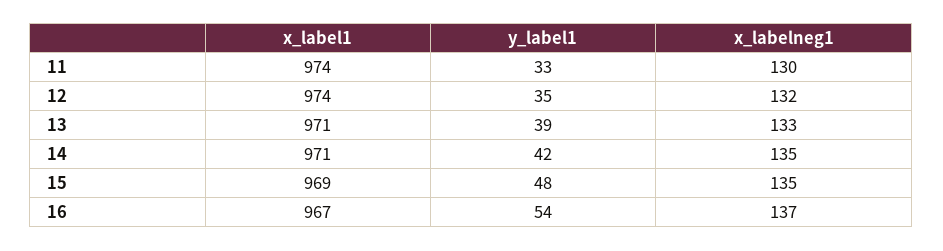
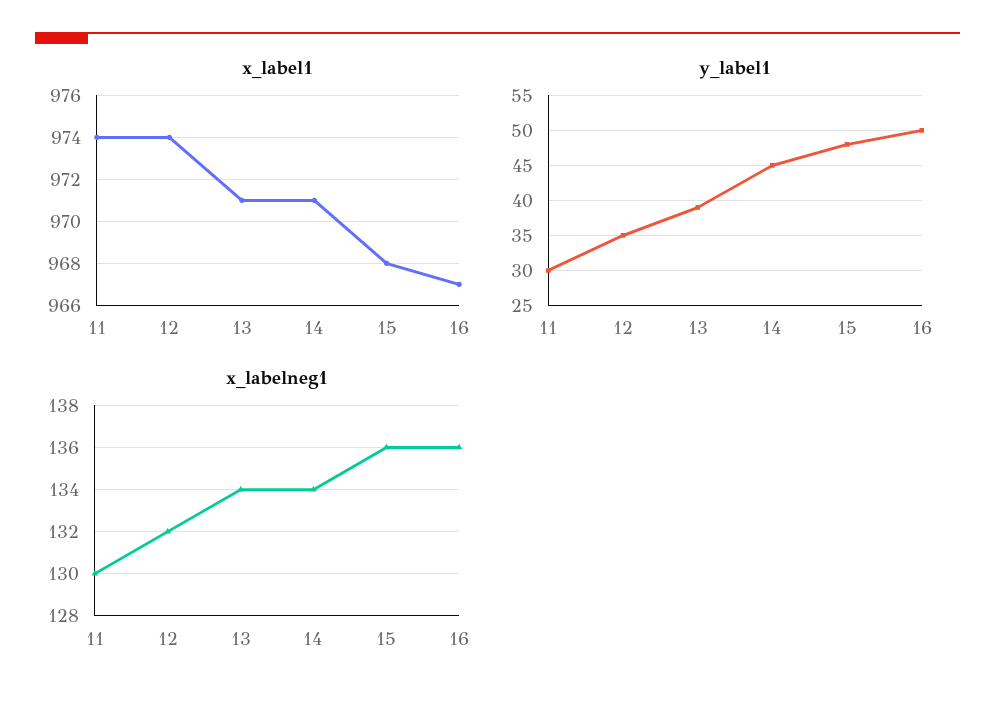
  {
    "x_label1": {
      "11": 974,
      "12": 974,
      "13": 971,
      "14": 971,
-     "15": 969,
+     "15": 968,
      "16": 967
    },
    "y_label1": {
-     "11": 33,
+     "11": 30,
      "12": 35,
      "13": 39,
-     "14": 42,
+     "14": 45,
      "15": 48,
-     "16": 54
+     "16": 50
    },
    "x_labelneg1": {
      "11": 130,
      "12": 132,
-     "13": 133,
+     "13": 134,
-     "14": 135,
+     "14": 134,
-     "15": 135,
+     "15": 136,
-     "16": 137
+     "16": 136
    }
  }

